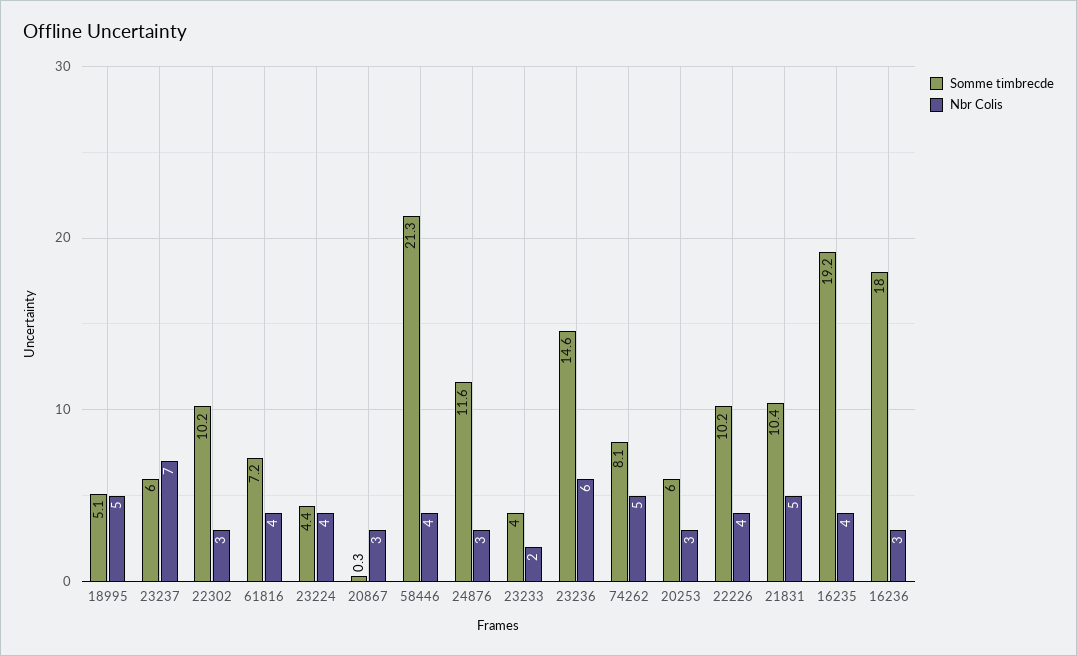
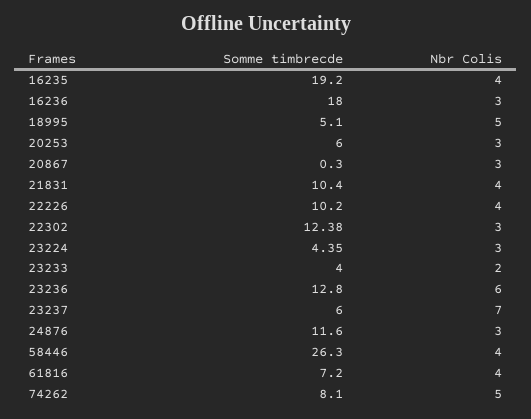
  {
    "Somme timbrecde": {
      "18995": 5.1,
      "23237": 6,
-     "22302": 10.2,
+     "22302": 12.38,
      "61816": 7.2,
      "23224": 4.35,
      "20867": 0.3,
-     "58446": 21.3,
+     "58446": 26.3,
      "24876": 11.6,
      "23233": 4,
-     "23236": 14.6,
+     "23236": 12.8,
      "74262": 8.1,
      "20253": 6,
      "22226": 10.2,
      "21831": 10.4,
      "16235": 19.2,
      "16236": 18
    },
    "Nbr Colis": {
      "18995": 5,
      "23237": 7,
      "22302": 3,
      "61816": 4,
-     "23224": 4,
+     "23224": 3,
      "20867": 3,
      "58446": 4,
      "24876": 3,
      "23233": 2,
      "23236": 6,
      "74262": 5,
      "20253": 3,
      "22226": 4,
-     "21831": 5,
+     "21831": 4,
      "16235": 4,
      "16236": 3
    }
  }

